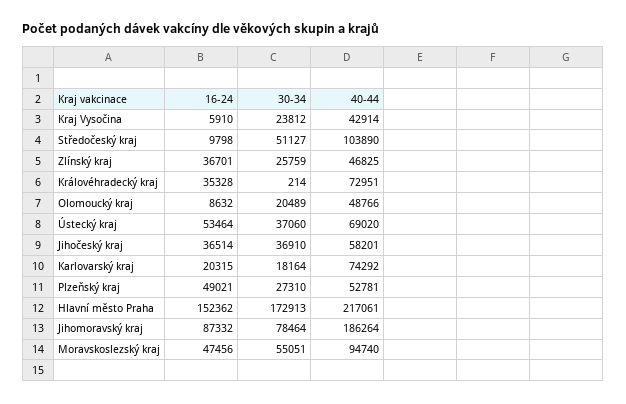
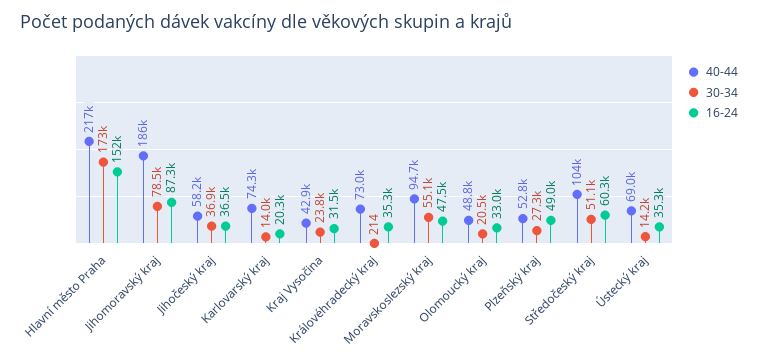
  {
    "16-24": {
-     "Kraj Vysočina": 5910,
+     "Kraj Vysočina": 31500,
-     "Středočeský kraj": 9798,
+     "Středočeský kraj": 60300,
-     "Zlínský kraj": 36701,
      "Královéhradecký kraj": 35328,
-     "Olomoucký kraj": 8632,
+     "Olomoucký kraj": 33000,
-     "Ústecký kraj": 53464,
+     "Ústecký kraj": 35300,
      "Jihočeský kraj": 36514,
      "Karlovarský kraj": 20315,
      "Plzeňský kraj": 49021,
      "Hlavní město Praha": 152362,
      "Jihomoravský kraj": 87332,
      "Moravskoslezský kraj": 47456
    },
    "30-34": {
      "Kraj Vysočina": 23812,
      "Středočeský kraj": 51127,
-     "Zlínský kraj": 25759,
      "Královéhradecký kraj": 214,
      "Olomoucký kraj": 20489,
-     "Ústecký kraj": 37060,
+     "Ústecký kraj": 14200,
      "Jihočeský kraj": 36910,
-     "Karlovarský kraj": 18164,
+     "Karlovarský kraj": 14000,
      "Plzeňský kraj": 27310,
      "Hlavní město Praha": 172913,
      "Jihomoravský kraj": 78464,
      "Moravskoslezský kraj": 55051
    },
    "40-44": {
      "Kraj Vysočina": 42914,
      "Středočeský kraj": 103890,
-     "Zlínský kraj": 46825,
      "Královéhradecký kraj": 72951,
      "Olomoucký kraj": 48766,
      "Ústecký kraj": 69020,
      "Jihočeský kraj": 58201,
      "Karlovarský kraj": 74292,
      "Plzeňský kraj": 52781,
      "Hlavní město Praha": 217061,
      "Jihomoravský kraj": 186264,
      "Moravskoslezský kraj": 94740
    }
  }

